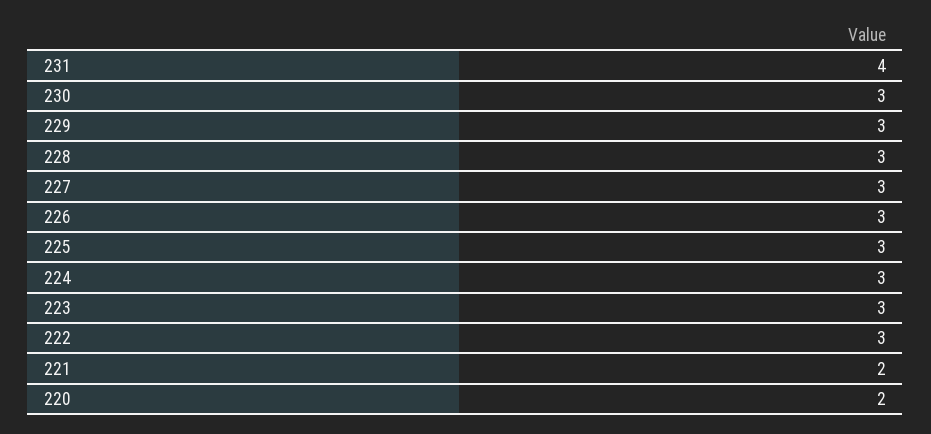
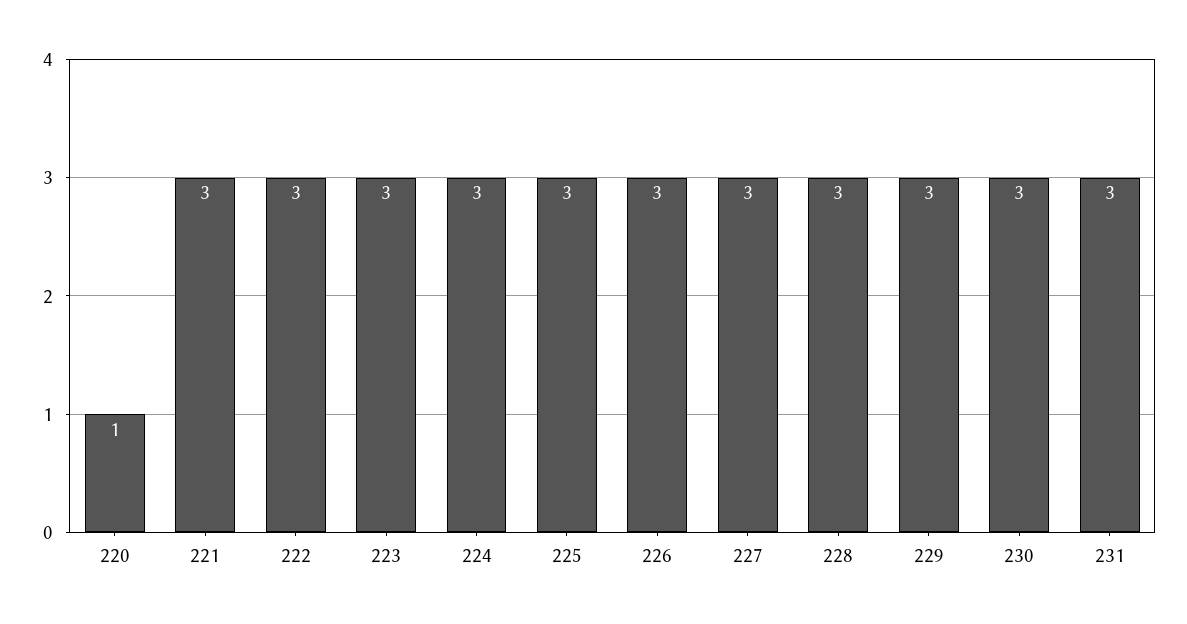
  {
-   "231": 4,
+   "231": 3,
    "230": 3,
    "229": 3,
    "228": 3,
    "227": 3,
    "226": 3,
    "225": 3,
    "224": 3,
    "223": 3,
    "222": 3,
-   "221": 2,
+   "221": 3,
-   "220": 2
+   "220": 1
  }

